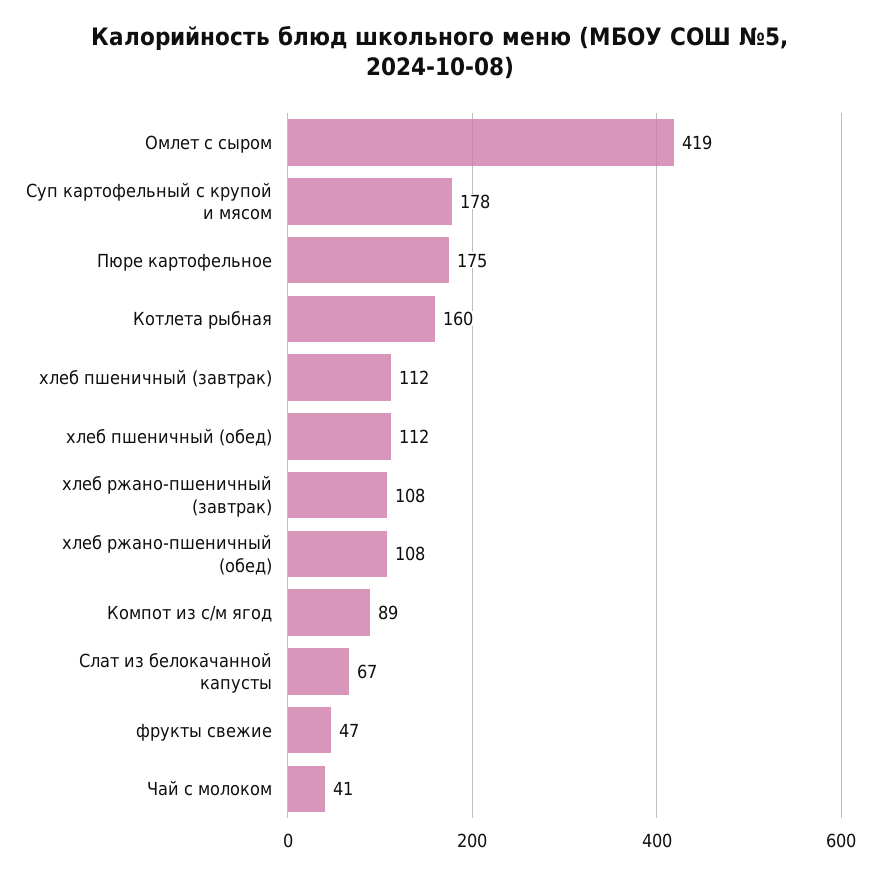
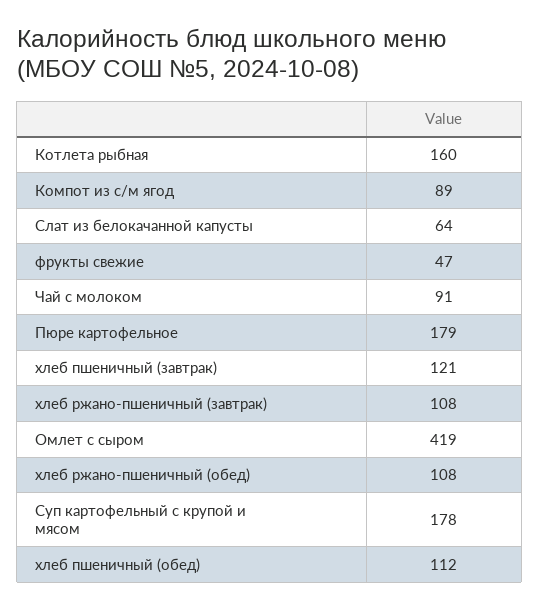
  {
    "Омлет с сыром": 419,
    "Суп картофельный с крупой и мясом": 178,
-   "Пюре картофельное": 175,
+   "Пюре картофельное": 179,
    "Котлета рыбная": 160,
-   "хлеб пшеничный (завтрак)": 112,
+   "хлеб пшеничный (завтрак)": 121,
    "хлеб пшеничный (обед)": 112,
    "хлеб ржано-пшеничный (завтрак)": 108,
    "хлеб ржано-пшеничный (обед)": 108,
    "Компот из с/м ягод": 89,
-   "Слат из белокачанной капусты": 67,
+   "Слат из белокачанной капусты": 64,
    "фрукты свежие": 47,
-   "Чай с молоком": 41
+   "Чай с молоком": 91
  }

